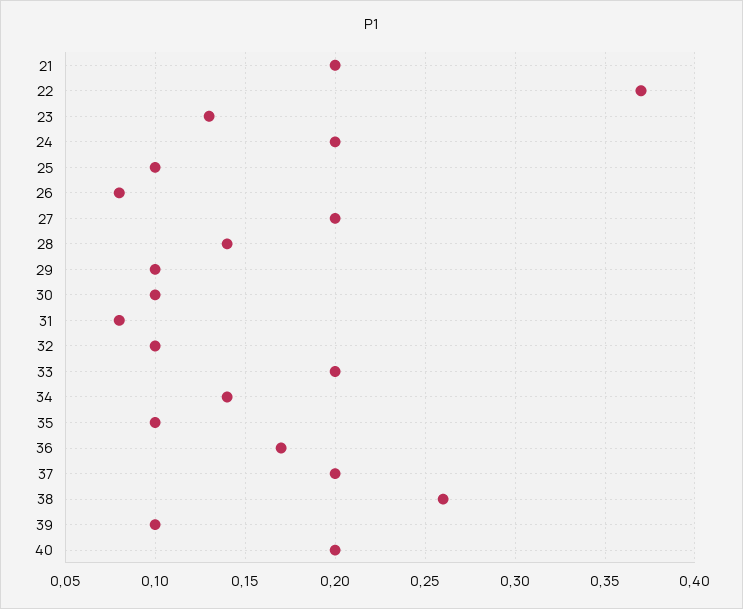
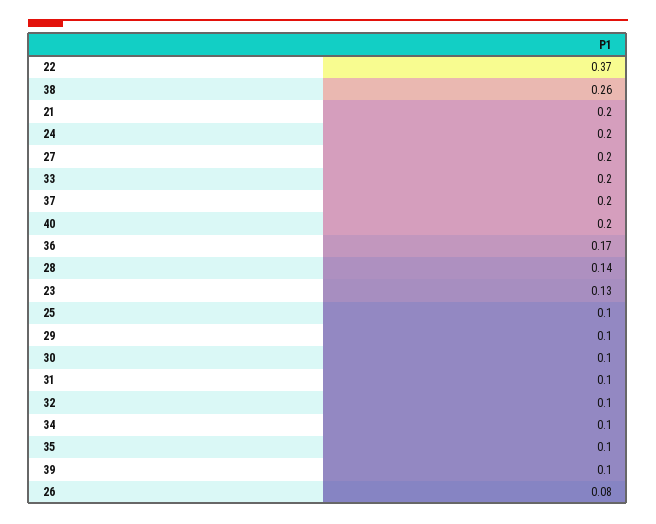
  {
    "21": 0.2,
    "22": 0.37,
    "23": 0.13,
    "24": 0.2,
    "25": 0.1,
    "26": 0.08,
    "27": 0.2,
    "28": 0.14,
    "29": 0.1,
    "30": 0.1,
-   "31": 0.08,
+   "31": 0.1,
    "32": 0.1,
    "33": 0.2,
-   "34": 0.14,
+   "34": 0.1,
    "35": 0.1,
    "36": 0.17,
    "37": 0.2,
    "38": 0.26,
    "39": 0.1,
    "40": 0.2
  }

